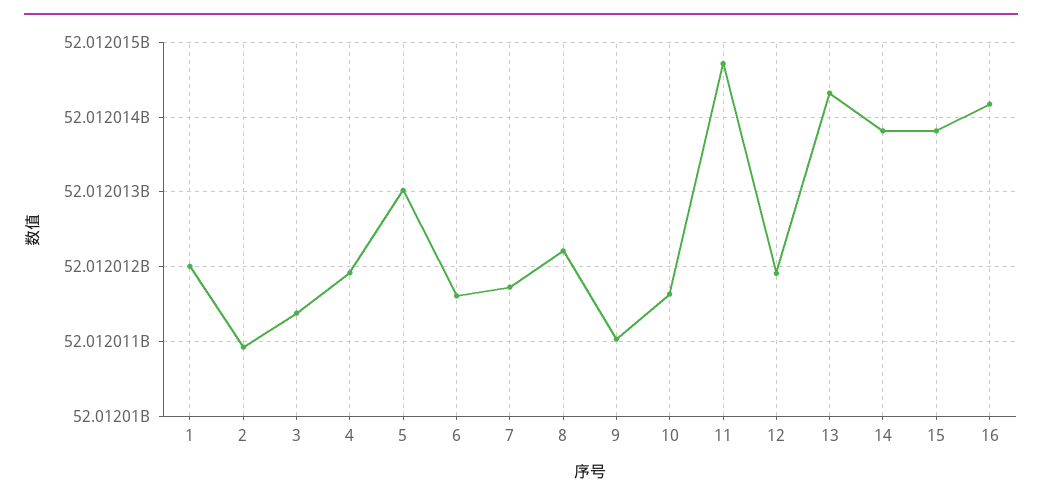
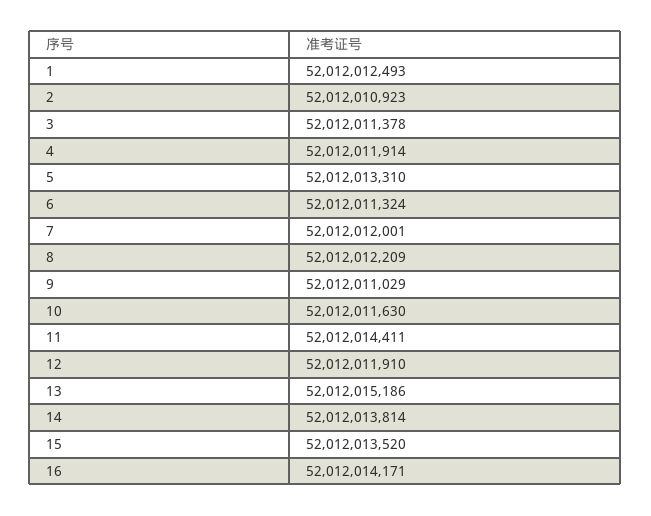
  {
-   "1": 52012012000,
+   "1": 52012012493,
    "2": 52012010923,
    "3": 52012011378,
    "4": 52012011914,
-   "5": 52012013000,
+   "5": 52012013310,
-   "6": 52012011600,
+   "6": 52012011324,
-   "7": 52012011700,
+   "7": 52012012001,
    "8": 52012012209,
    "9": 52012011029,
    "10": 52012011630,
-   "11": 52012014700,
+   "11": 52012014411,
    "12": 52012011910,
-   "13": 52012014300,
+   "13": 52012015186,
    "14": 52012013814,
-   "15": 52012013800,
+   "15": 52012013520,
    "16": 52012014171
  }

